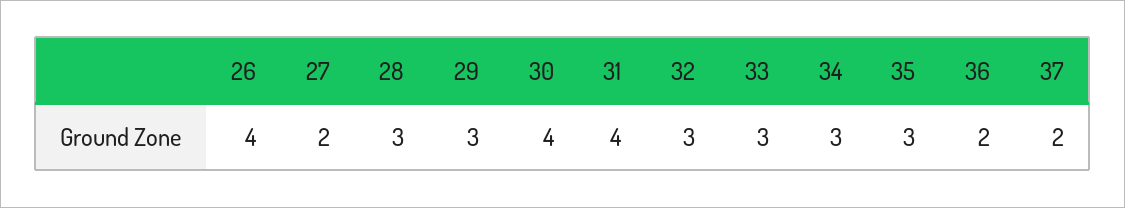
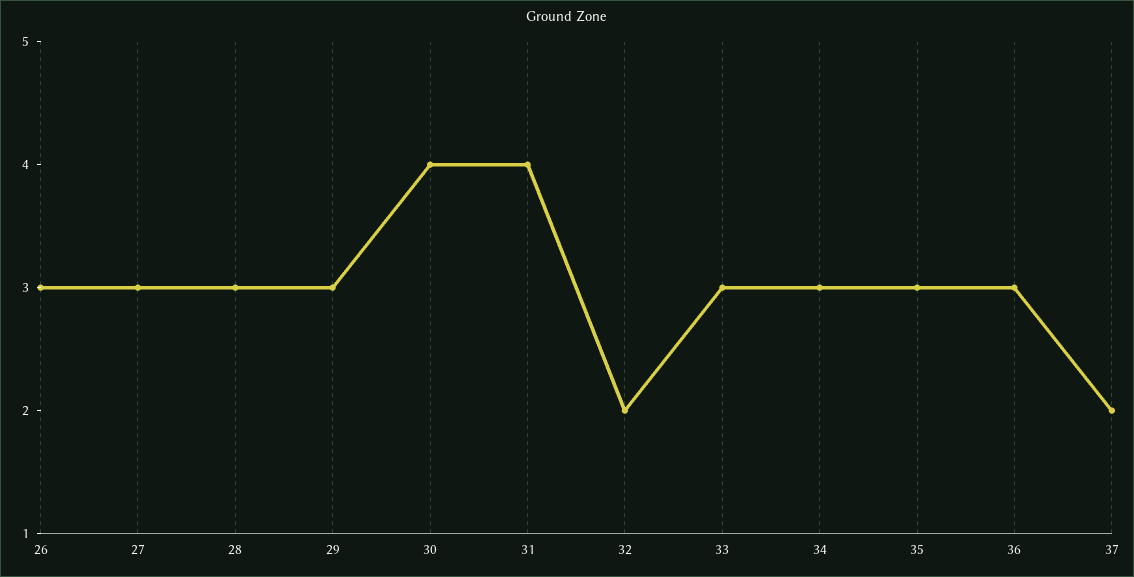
  {
-   "26": 4,
+   "26": 3,
-   "27": 2,
+   "27": 3,
    "28": 3,
    "29": 3,
    "30": 4,
    "31": 4,
-   "32": 3,
+   "32": 2,
    "33": 3,
    "34": 3,
    "35": 3,
-   "36": 2,
+   "36": 3,
    "37": 2
  }

